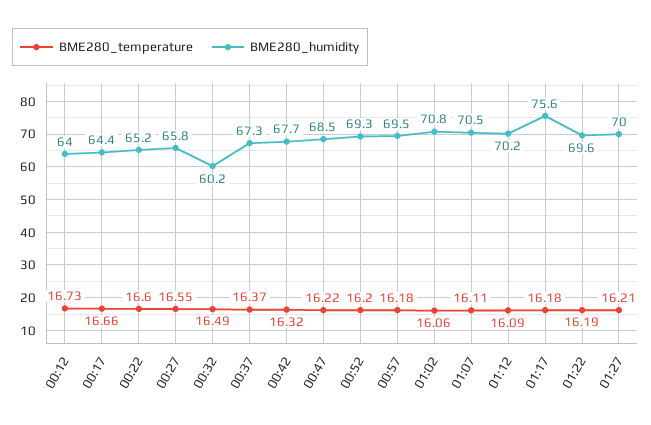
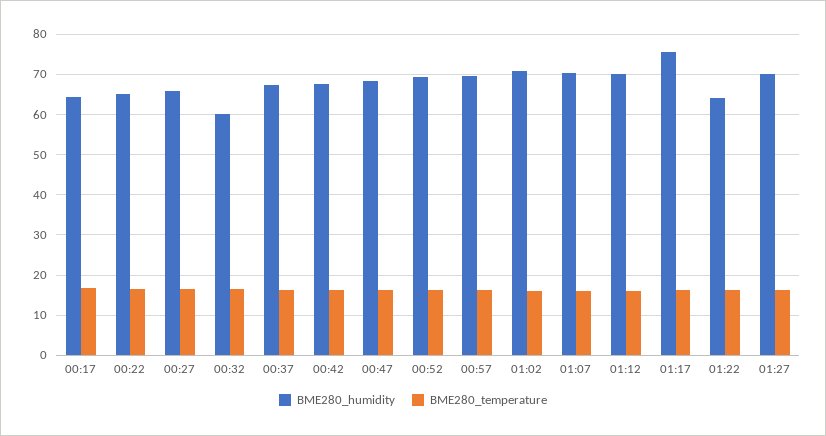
  {
    "BME280_temperature": {
-     "00:12": 16.73,
      "00:17": 16.66,
      "00:22": 16.6,
      "00:27": 16.55,
      "00:32": 16.49,
      "00:37": 16.37,
      "00:42": 16.32,
      "00:47": 16.22,
      "00:52": 16.2,
      "00:57": 16.18,
      "01:02": 16.06,
      "01:07": 16.11,
      "01:12": 16.09,
      "01:17": 16.18,
      "01:22": 16.19,
      "01:27": 16.21
    },
    "BME280_humidity": {
-     "00:12": 64,
      "00:17": 64.4,
      "00:22": 65.2,
      "00:27": 65.8,
      "00:32": 60.2,
      "00:37": 67.3,
      "00:42": 67.7,
      "00:47": 68.5,
      "00:52": 69.3,
      "00:57": 69.5,
      "01:02": 70.8,
      "01:07": 70.5,
      "01:12": 70.2,
      "01:17": 75.6,
-     "01:22": 69.6,
+     "01:22": 64,
      "01:27": 70
    }
  }

